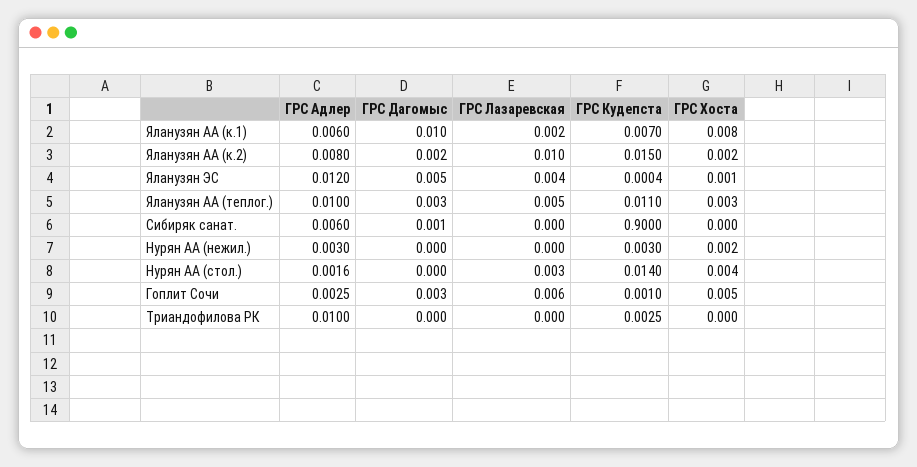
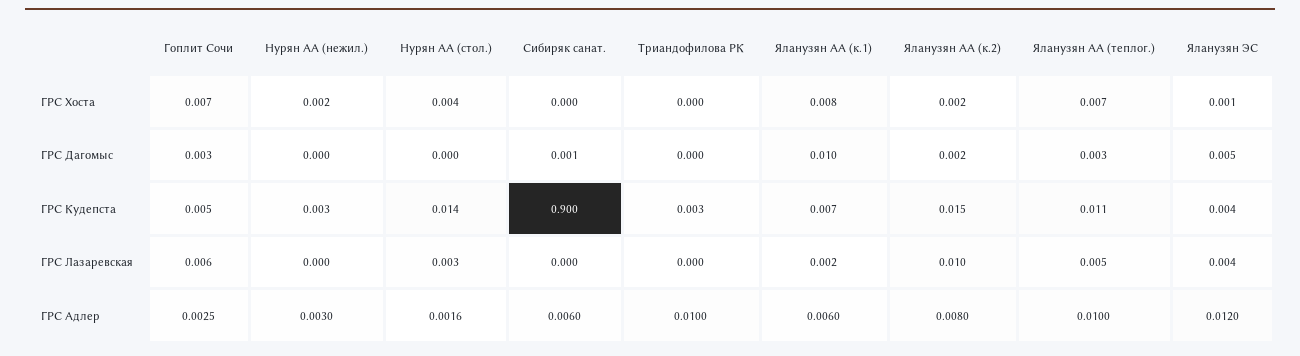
  {
    "ГРС Адлер": {
      "Яланузян АА (к.1)": 0.006,
      "Яланузян АА (к.2)": 0.008,
      "Яланузян ЭС": 0.012,
      "Яланузян АА (теплог.)": 0.01,
      "Сибиряк санат.": 0.006,
      "Нурян АА (нежил.)": 0.003,
      "Нурян АА (стол.)": 0.0016,
      "Гоплит Сочи": 0.0025,
      "Триандофилова РК": 0.01
    },
    "ГРС Дагомыс": {
      "Яланузян АА (к.1)": 0.01,
      "Яланузян АА (к.2)": 0.002,
      "Яланузян ЭС": 0.005,
      "Яланузян АА (теплог.)": 0.003,
      "Сибиряк санат.": 0.001,
      "Нурян АА (нежил.)": 0,
      "Нурян АА (стол.)": 0,
      "Гоплит Сочи": 0.003,
      "Триандофилова РК": 0
    },
    "ГРС Лазаревская": {
      "Яланузян АА (к.1)": 0.002,
      "Яланузян АА (к.2)": 0.01,
      "Яланузян ЭС": 0.004,
      "Яланузян АА (теплог.)": 0.005,
      "Сибиряк санат.": 0,
      "Нурян АА (нежил.)": 0,
      "Нурян АА (стол.)": 0.003,
      "Гоплит Сочи": 0.006,
      "Триандофилова РК": 0
    },
    "ГРС Кудепста": {
      "Яланузян АА (к.1)": 0.007,
      "Яланузян АА (к.2)": 0.015,
-     "Яланузян ЭС": 0.0004,
+     "Яланузян ЭС": 0.004,
      "Яланузян АА (теплог.)": 0.011,
      "Сибиряк санат.": 0.9,
      "Нурян АА (нежил.)": 0.003,
      "Нурян АА (стол.)": 0.014,
-     "Гоплит Сочи": 0.001,
+     "Гоплит Сочи": 0.005,
      "Триандофилова РК": 0.0025
    },
    "ГРС Хоста": {
      "Яланузян АА (к.1)": 0.008,
      "Яланузян АА (к.2)": 0.002,
      "Яланузян ЭС": 0.001,
-     "Яланузян АА (теплог.)": 0.003,
+     "Яланузян АА (теплог.)": 0.007,
      "Сибиряк санат.": 0,
      "Нурян АА (нежил.)": 0.002,
      "Нурян АА (стол.)": 0.004,
-     "Гоплит Сочи": 0.005,
+     "Гоплит Сочи": 0.007,
      "Триандофилова РК": 0
    }
  }

